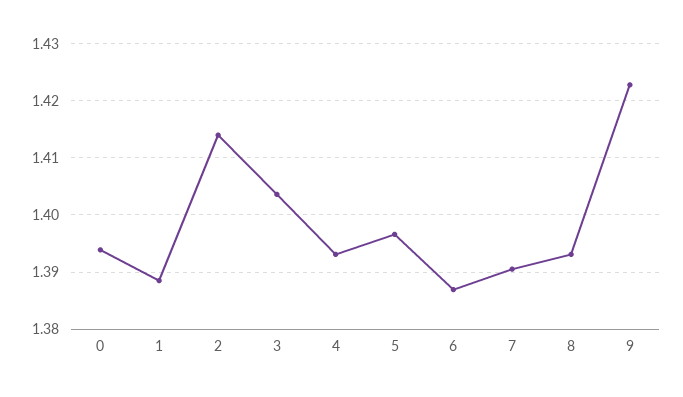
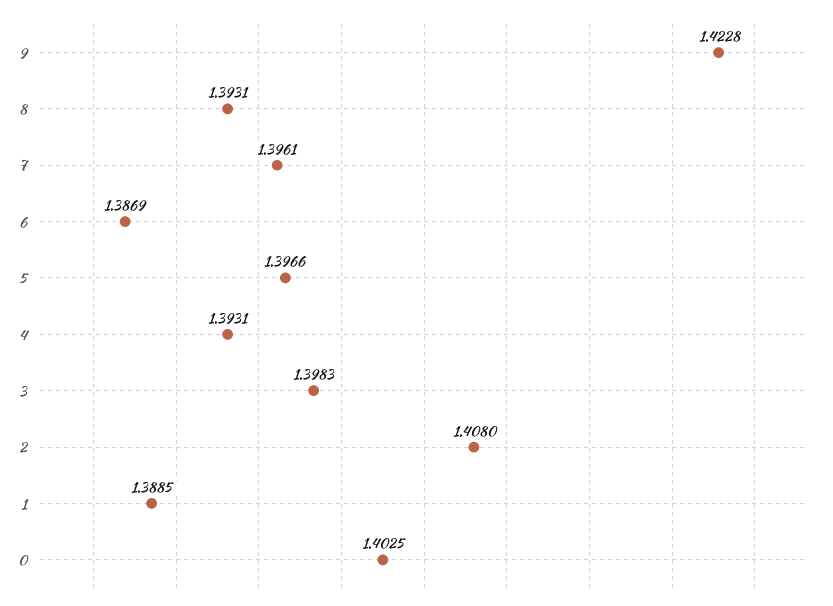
  {
-   "0": 1.394,
+   "0": 1.4025,
    "1": 1.3885,
-   "2": 1.414,
+   "2": 1.408,
-   "3": 1.404,
+   "3": 1.3983,
    "4": 1.3931,
    "5": 1.3966,
    "6": 1.3869,
-   "7": 1.39,
+   "7": 1.3961,
    "8": 1.3931,
    "9": 1.4228
  }

